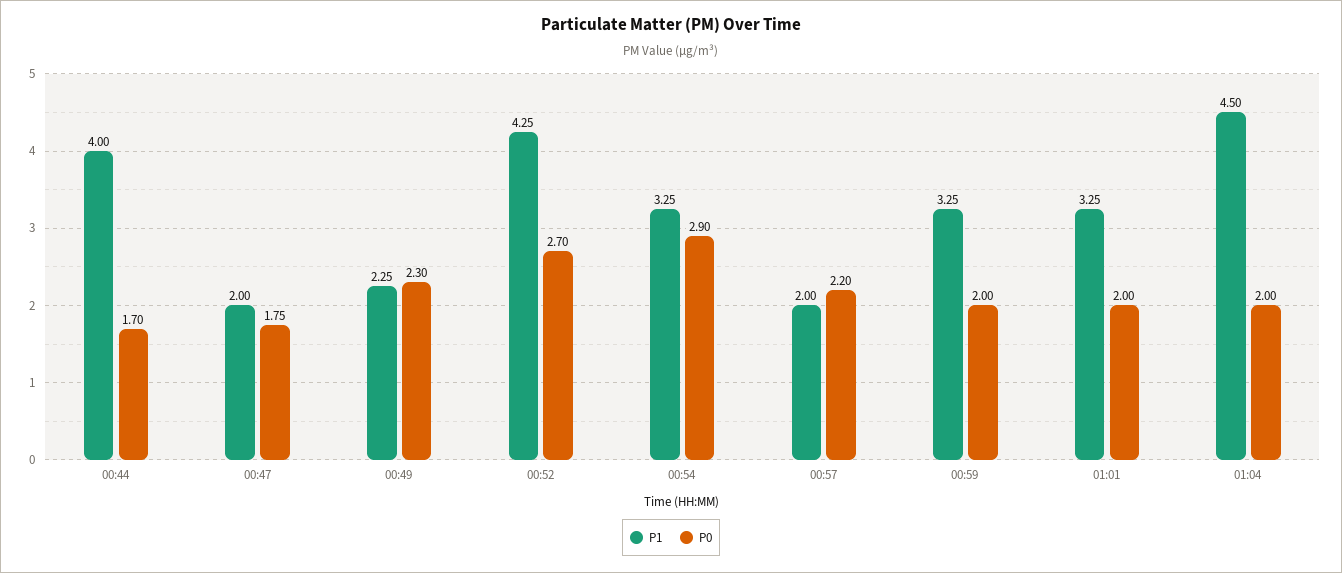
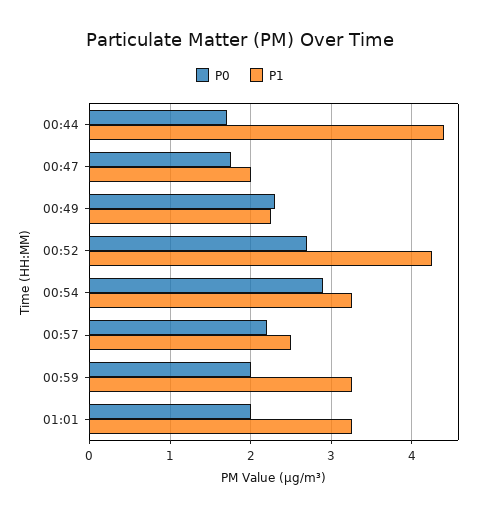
  {
    "P1": {
-     "00:44": 4,
+     "00:44": 4.4,
      "00:47": 2,
      "00:49": 2.25,
      "00:52": 4.25,
      "00:54": 3.25,
-     "00:57": 2,
+     "00:57": 2.5,
      "00:59": 3.25,
-     "01:01": 3.25,
+     "01:01": 3.25
-     "01:04": 4.5
    },
    "P0": {
      "00:44": 1.7,
      "00:47": 1.75,
      "00:49": 2.3,
      "00:52": 2.7,
      "00:54": 2.9,
      "00:57": 2.2,
      "00:59": 2,
-     "01:01": 2,
+     "01:01": 2
-     "01:04": 2
    }
  }

